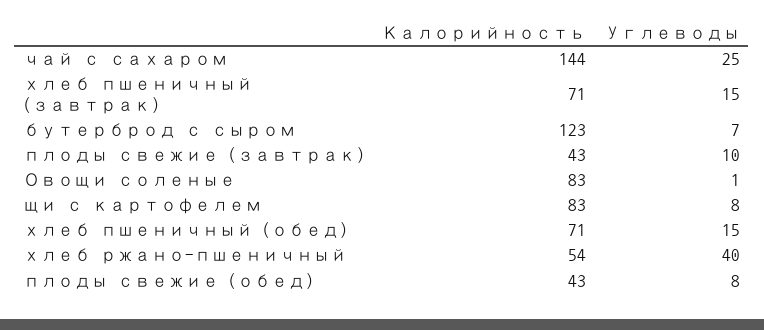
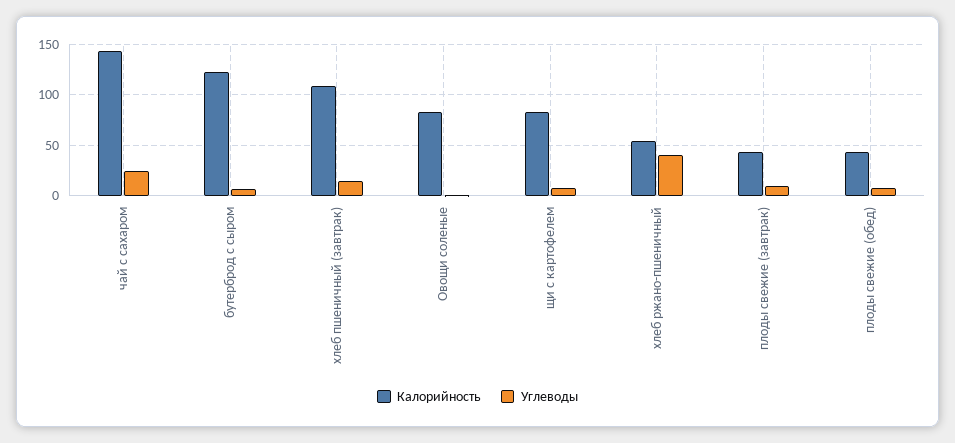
  {
    "Калорийность": {
      "чай с сахаром": 144,
-     "хлеб пшеничный (завтрак)": 71,
+     "хлеб пшеничный (завтрак)": 110,
      "бутерброд с сыром": 123,
      "плоды свежие (завтрак)": 43,
      "Овощи соленые": 83,
      "щи с картофелем": 83,
-     "хлеб пшеничный (обед)": 71,
      "хлеб ржано-пшеничный": 54,
      "плоды свежие (обед)": 43
    },
    "Углеводы": {
      "чай с сахаром": 25,
      "хлеб пшеничный (завтрак)": 15,
      "бутерброд с сыром": 7,
      "плоды свежие (завтрак)": 10,
      "Овощи соленые": 1,
      "щи с картофелем": 8,
-     "хлеб пшеничный (обед)": 15,
      "хлеб ржано-пшеничный": 40,
      "плоды свежие (обед)": 8
    }
  }

